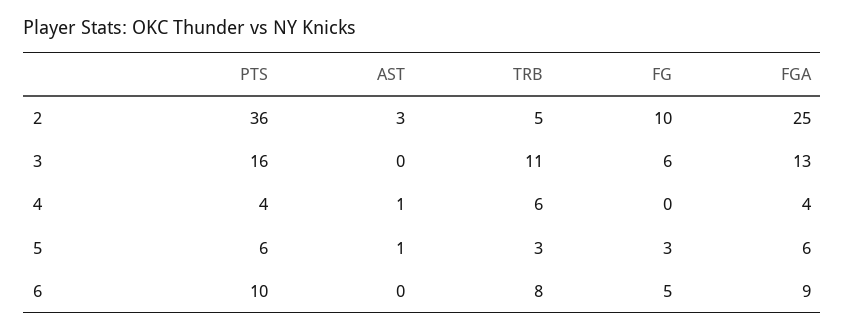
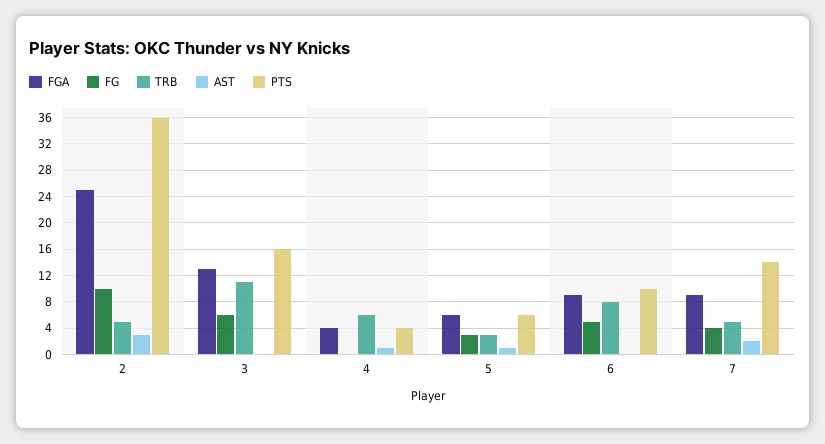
  {
    "PTS": {
      "2": 36,
      "3": 16,
      "4": 4,
      "5": 6,
-     "6": 10
+     "6": 10,
+     "7": 14
    },
    "AST": {
      "2": 3,
      "3": 0,
      "4": 1,
      "5": 1,
-     "6": 0
+     "6": 0,
+     "7": 2
    },
    "TRB": {
      "2": 5,
      "3": 11,
      "4": 6,
      "5": 3,
-     "6": 8
+     "6": 8,
+     "7": 5
    },
    "FG": {
      "2": 10,
      "3": 6,
      "4": 0,
      "5": 3,
-     "6": 5
+     "6": 5,
+     "7": 4
    },
    "FGA": {
      "2": 25,
      "3": 13,
      "4": 4,
      "5": 6,
-     "6": 9
+     "6": 9,
+     "7": 9
    }
  }

